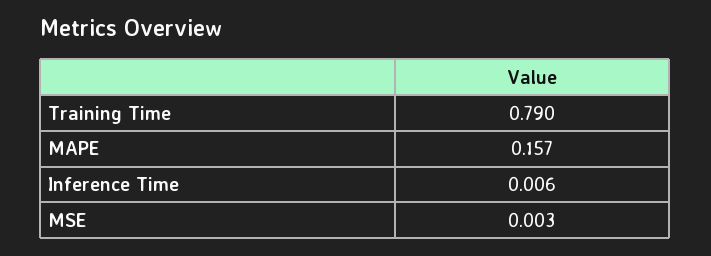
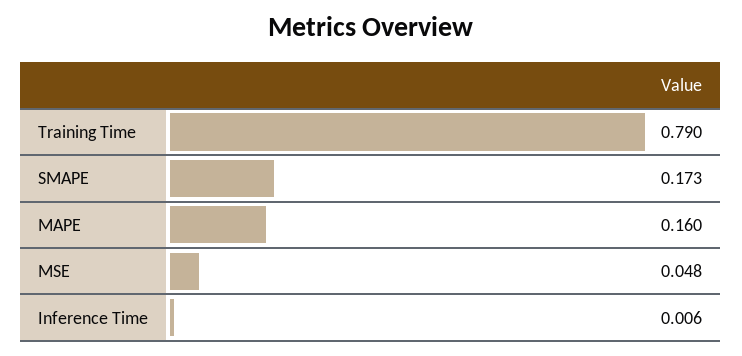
  {
    "Training Time": 0.79,
-   "MAPE": 0.157,
+   "MAPE": 0.16,
    "Inference Time": 0.006,
-   "MSE": 0.003
+   "MSE": 0.048,
+   "SMAPE": 0.173
  }

